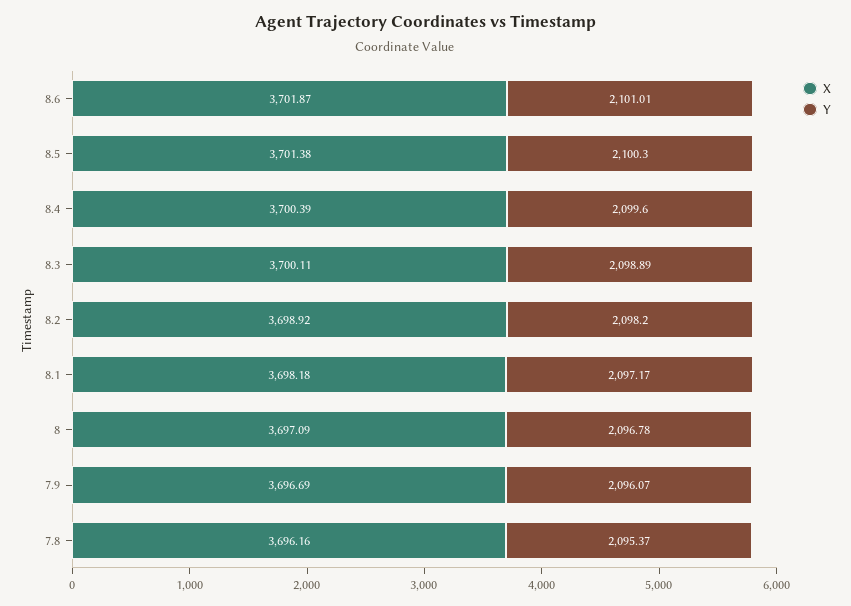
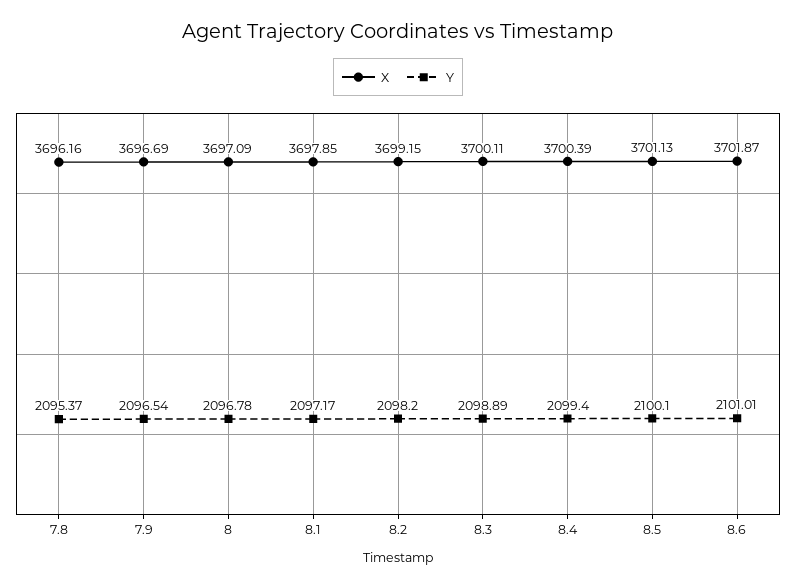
  {
    "X": {
      "8.6": 3701.87,
-     "8.5": 3701.38,
+     "8.5": 3701.13,
      "8.4": 3700.39,
      "8.3": 3700.11,
-     "8.2": 3698.92,
+     "8.2": 3699.15,
-     "8.1": 3698.18,
+     "8.1": 3697.85,
      "8": 3697.09,
      "7.9": 3696.69,
      "7.8": 3696.16
    },
    "Y": {
      "8.6": 2101.01,
-     "8.5": 2100.3,
+     "8.5": 2100.1,
-     "8.4": 2099.6,
+     "8.4": 2099.4,
      "8.3": 2098.89,
      "8.2": 2098.2,
      "8.1": 2097.17,
      "8": 2096.78,
-     "7.9": 2096.07,
+     "7.9": 2096.54,
      "7.8": 2095.37
    }
  }

